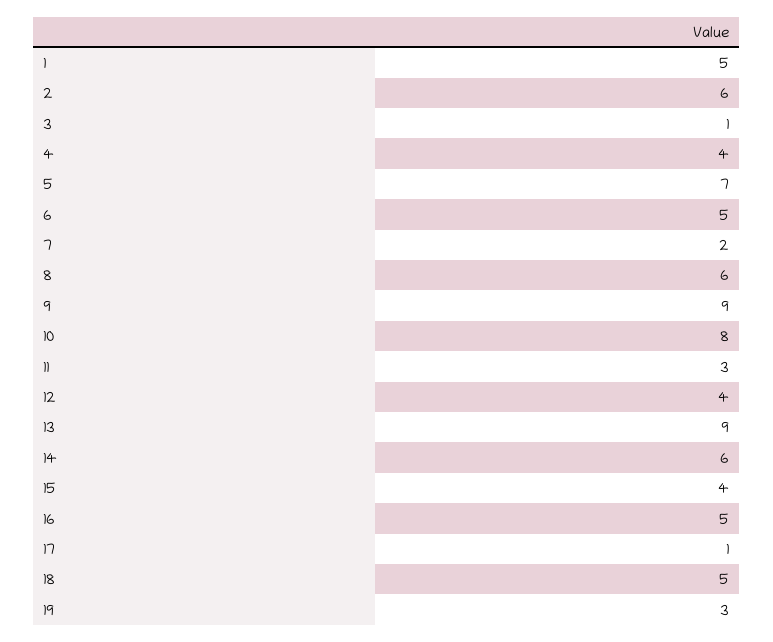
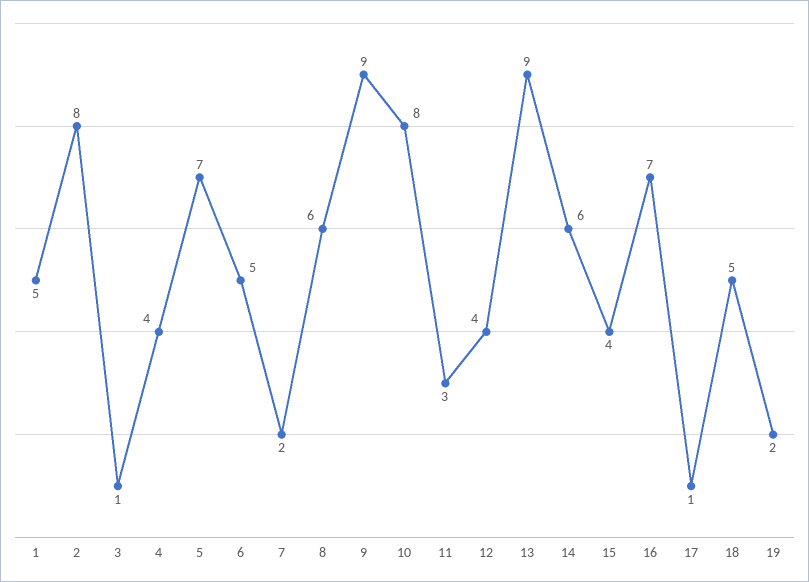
  {
    "1": 5,
-   "2": 6,
+   "2": 8,
    "3": 1,
    "4": 4,
    "5": 7,
    "6": 5,
    "7": 2,
    "8": 6,
    "9": 9,
    "10": 8,
    "11": 3,
    "12": 4,
    "13": 9,
    "14": 6,
    "15": 4,
-   "16": 5,
+   "16": 7,
    "17": 1,
    "18": 5,
-   "19": 3
+   "19": 2
  }

